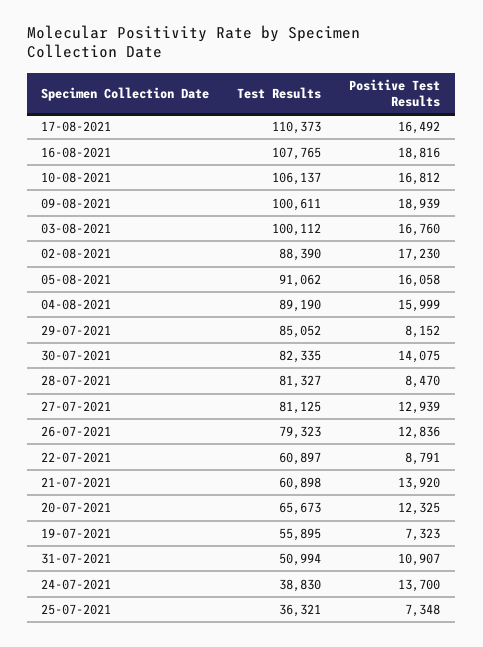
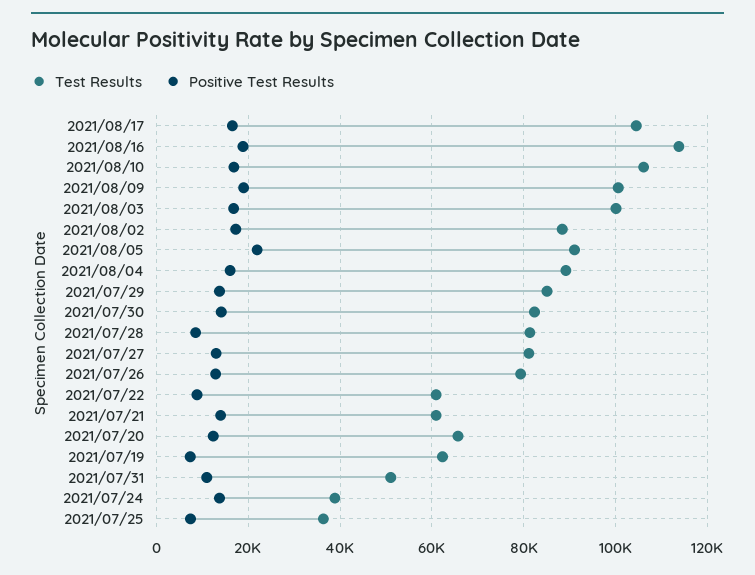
  {
    "Test Results": {
-     "17-08-2021": 110373,
+     "17-08-2021": 104000,
-     "16-08-2021": 107765,
+     "16-08-2021": 114000,
      "10-08-2021": 106137,
      "09-08-2021": 100611,
      "03-08-2021": 100112,
      "02-08-2021": 88390,
      "05-08-2021": 91062,
      "04-08-2021": 89190,
      "29-07-2021": 85052,
      "30-07-2021": 82335,
      "28-07-2021": 81327,
      "27-07-2021": 81125,
      "26-07-2021": 79323,
      "22-07-2021": 60897,
      "21-07-2021": 60898,
      "20-07-2021": 65673,
-     "19-07-2021": 55895,
+     "19-07-2021": 62000,
      "31-07-2021": 50994,
      "24-07-2021": 38830,
      "25-07-2021": 36321
    },
    "Positive Test Results": {
      "17-08-2021": 16492,
      "16-08-2021": 18816,
      "10-08-2021": 16812,
      "09-08-2021": 18939,
      "03-08-2021": 16760,
      "02-08-2021": 17230,
-     "05-08-2021": 16058,
+     "05-08-2021": 22000,
      "04-08-2021": 15999,
-     "29-07-2021": 8152,
+     "29-07-2021": 14000,
      "30-07-2021": 14075,
      "28-07-2021": 8470,
      "27-07-2021": 12939,
      "26-07-2021": 12836,
      "22-07-2021": 8791,
      "21-07-2021": 13920,
      "20-07-2021": 12325,
      "19-07-2021": 7323,
      "31-07-2021": 10907,
      "24-07-2021": 13700,
      "25-07-2021": 7348
    }
  }

